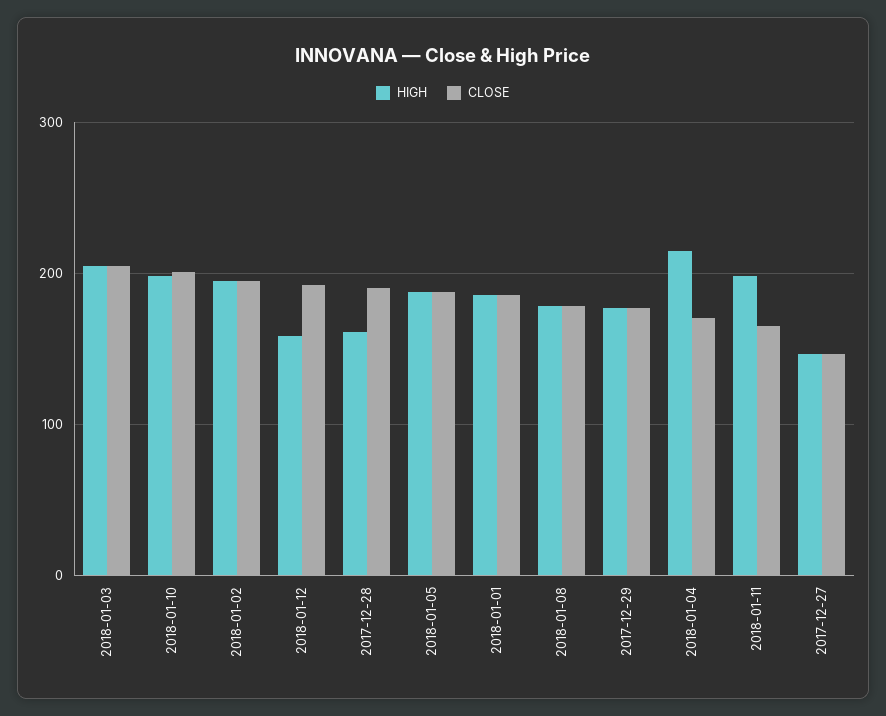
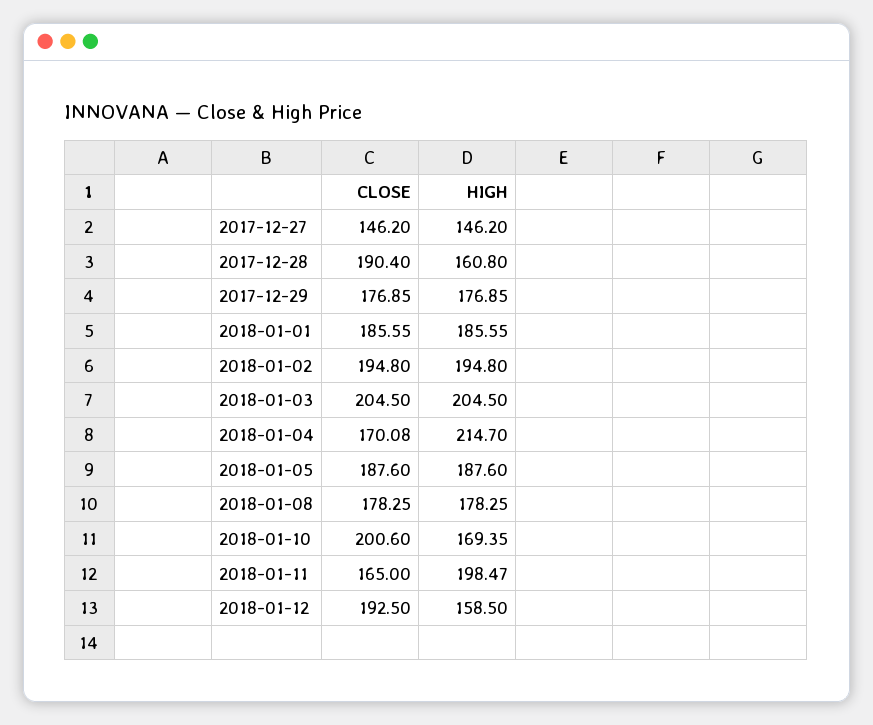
  {
    "HIGH": {
      "2018-01-03": 204.5,
-     "2018-01-10": 200,
+     "2018-01-10": 169.35,
      "2018-01-02": 194.8,
      "2018-01-12": 158.5,
      "2017-12-28": 160.8,
      "2018-01-05": 187.6,
      "2018-01-01": 185.55,
      "2018-01-08": 178.25,
      "2017-12-29": 176.85,
      "2018-01-04": 214.7,
      "2018-01-11": 198.47,
      "2017-12-27": 146.2
    },
    "CLOSE": {
      "2018-01-03": 204.5,
      "2018-01-10": 200.6,
      "2018-01-02": 194.8,
      "2018-01-12": 192.5,
      "2017-12-28": 190.4,
      "2018-01-05": 187.6,
      "2018-01-01": 185.55,
      "2018-01-08": 178.25,
      "2017-12-29": 176.85,
      "2018-01-04": 170.08,
      "2018-01-11": 165,
      "2017-12-27": 146.2
    }
  }

